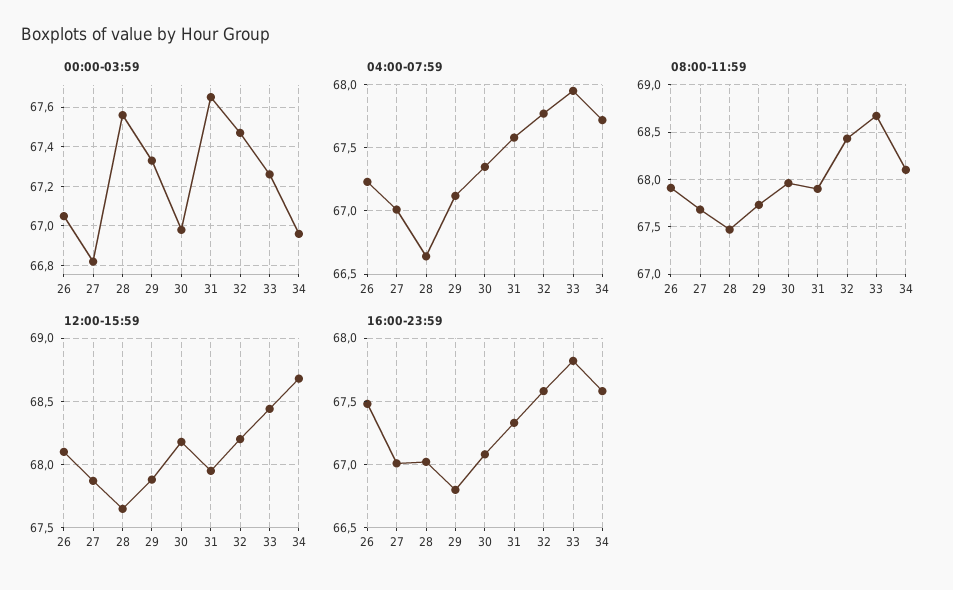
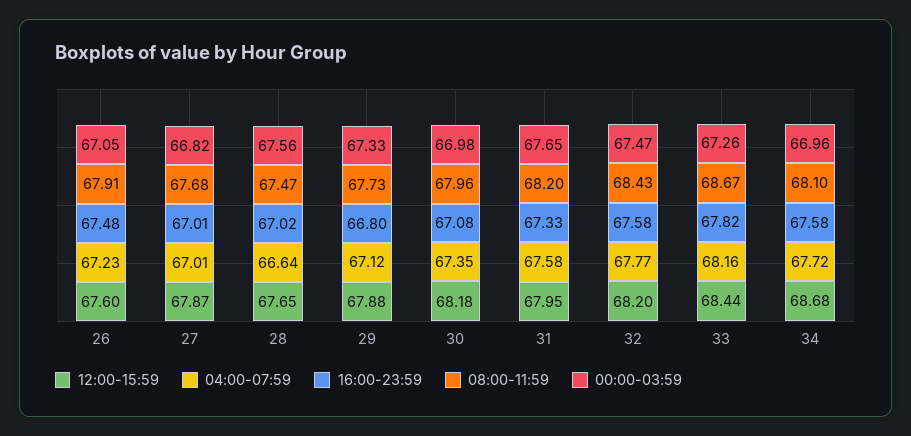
  {
    "00:00-03:59": {
      "26": 67.05,
      "27": 66.82,
      "28": 67.56,
      "29": 67.33,
      "30": 66.98,
      "31": 67.65,
      "32": 67.47,
      "33": 67.26,
      "34": 66.96
    },
    "04:00-07:59": {
      "26": 67.23,
      "27": 67.01,
      "28": 66.64,
      "29": 67.12,
      "30": 67.35,
      "31": 67.58,
      "32": 67.77,
-     "33": 67.95,
+     "33": 68.16,
      "34": 67.72
    },
    "08:00-11:59": {
      "26": 67.91,
      "27": 67.68,
      "28": 67.47,
      "29": 67.73,
      "30": 67.96,
-     "31": 67.9,
+     "31": 68.2,
      "32": 68.43,
      "33": 68.67,
      "34": 68.1
    },
    "12:00-15:59": {
-     "26": 68.1,
+     "26": 67.6,
      "27": 67.87,
      "28": 67.65,
      "29": 67.88,
      "30": 68.18,
      "31": 67.95,
      "32": 68.2,
      "33": 68.44,
      "34": 68.68
    },
    "16:00-23:59": {
      "26": 67.48,
      "27": 67.01,
      "28": 67.02,
      "29": 66.8,
      "30": 67.08,
      "31": 67.33,
      "32": 67.58,
      "33": 67.82,
      "34": 67.58
    }
  }

